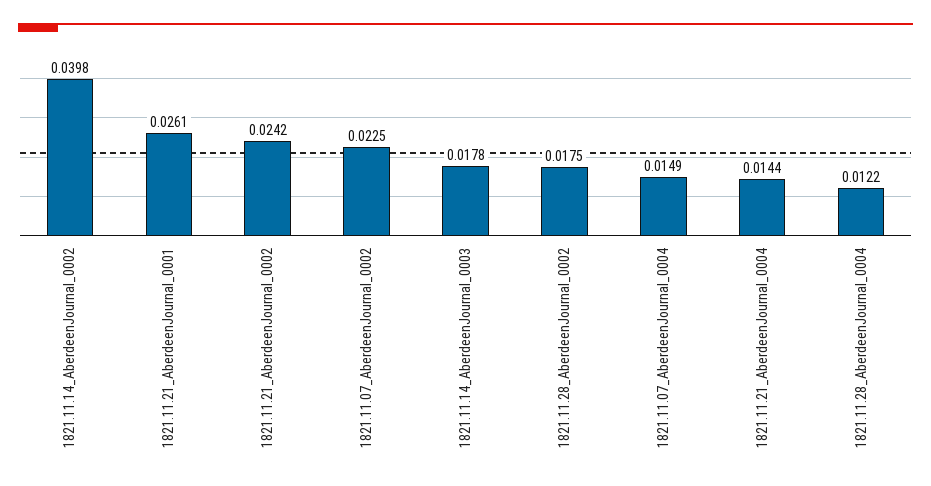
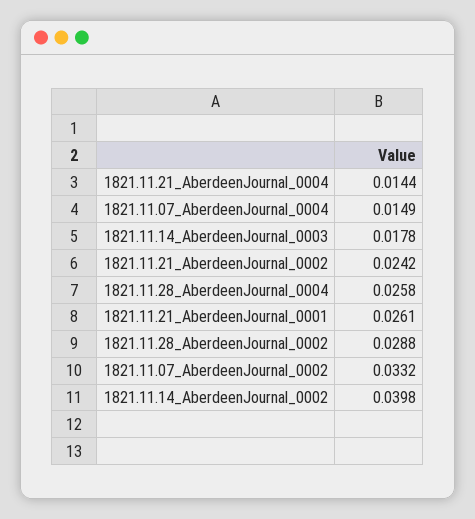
  {
    "1821.11.14_AberdeenJournal_0002": 0.0398,
    "1821.11.21_AberdeenJournal_0001": 0.0261,
    "1821.11.21_AberdeenJournal_0002": 0.0242,
-   "1821.11.07_AberdeenJournal_0002": 0.0225,
+   "1821.11.07_AberdeenJournal_0002": 0.0332,
    "1821.11.14_AberdeenJournal_0003": 0.0178,
-   "1821.11.28_AberdeenJournal_0002": 0.0175,
+   "1821.11.28_AberdeenJournal_0002": 0.0288,
    "1821.11.07_AberdeenJournal_0004": 0.0149,
    "1821.11.21_AberdeenJournal_0004": 0.0144,
-   "1821.11.28_AberdeenJournal_0004": 0.0122
+   "1821.11.28_AberdeenJournal_0004": 0.0258
  }

